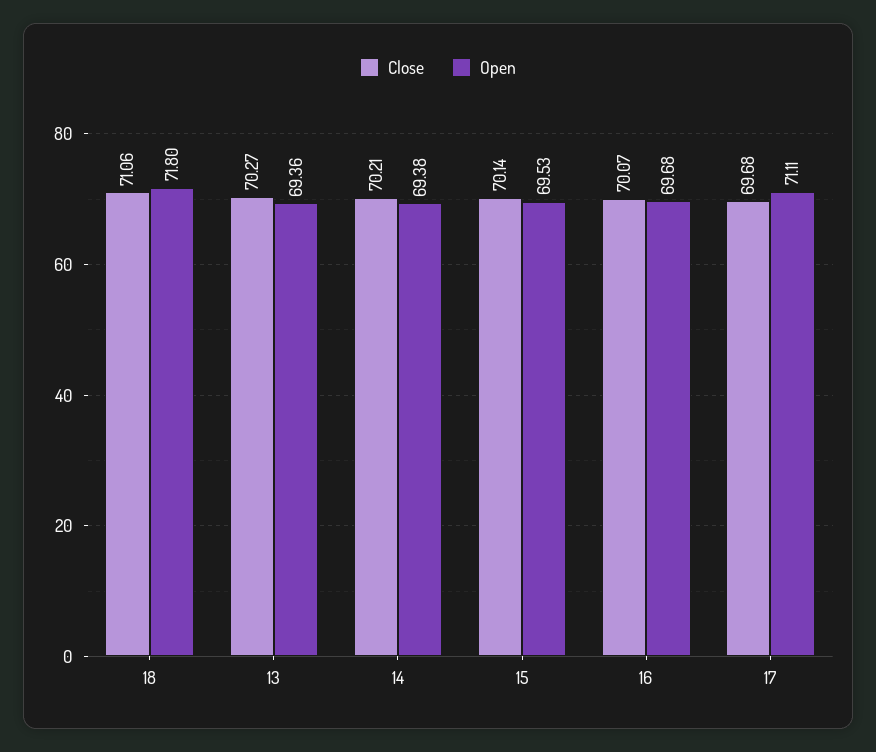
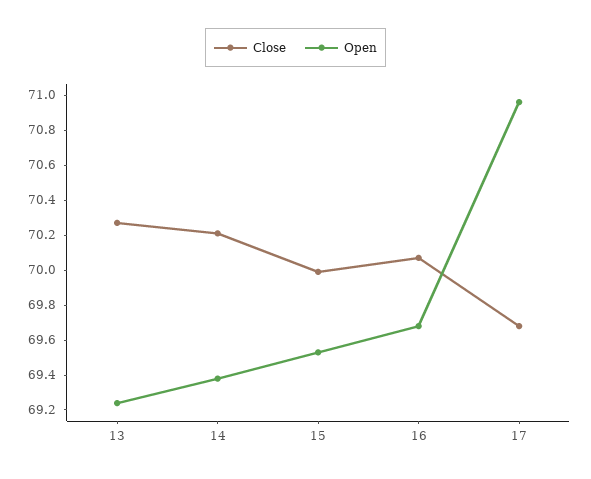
  {
    "Close": {
-     "18": 71.06,
      "13": 70.27,
      "14": 70.21,
-     "15": 70.14,
+     "15": 70,
      "16": 70.07,
      "17": 69.68
    },
    "Open": {
-     "18": 71.8,
-     "13": 69.36,
+     "13": 69.25,
      "14": 69.38,
      "15": 69.53,
      "16": 69.68,
-     "17": 71.11
+     "17": 70.95
    }
  }

